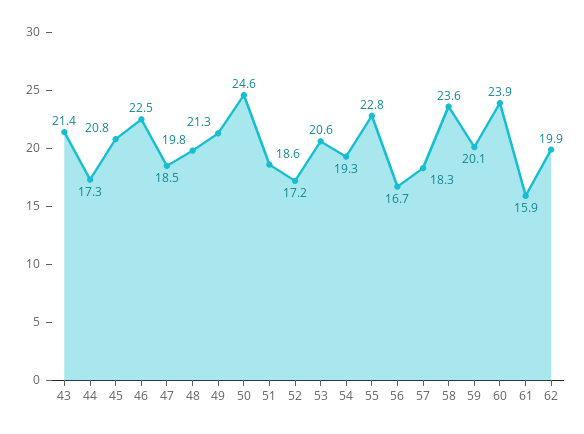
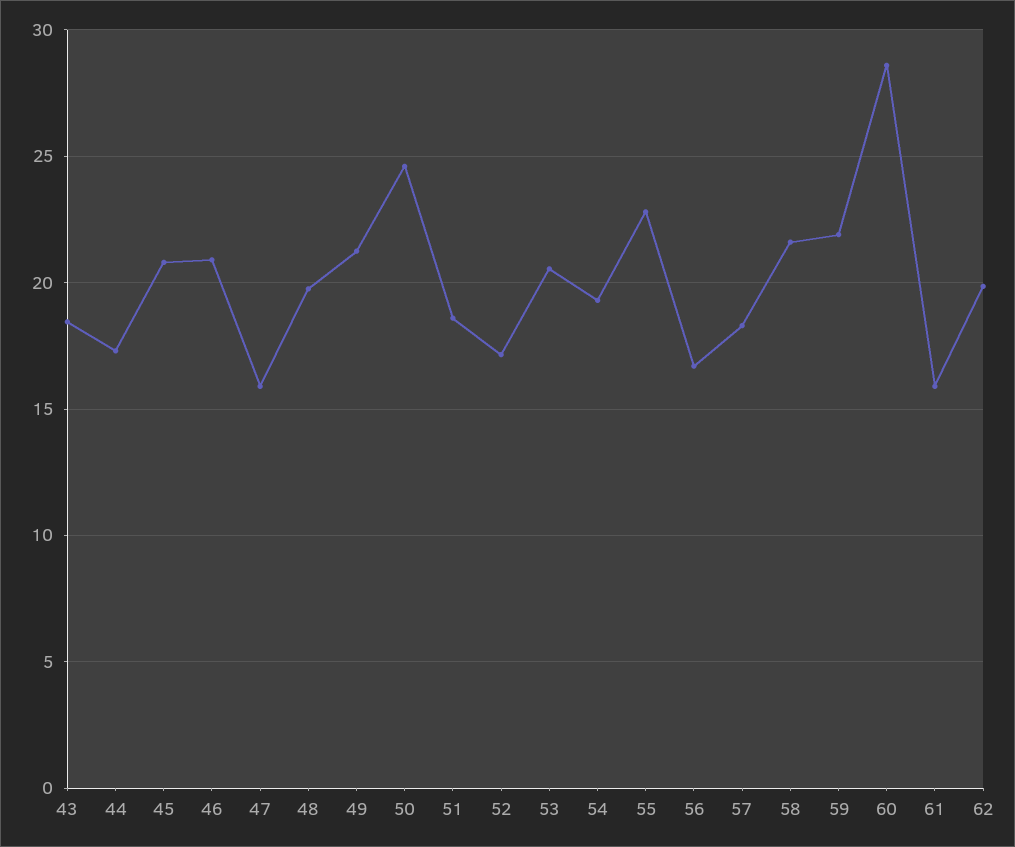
  {
-   "43": 21.4,
+   "43": 18.5,
    "44": 17.3,
    "45": 20.8,
-   "46": 22.5,
+   "46": 21,
-   "47": 18.5,
+   "47": 16,
    "48": 19.8,
    "49": 21.3,
    "50": 24.6,
    "51": 18.6,
    "52": 17.2,
    "53": 20.6,
    "54": 19.3,
    "55": 22.8,
    "56": 16.7,
    "57": 18.3,
-   "58": 23.6,
+   "58": 21.5,
-   "59": 20.1,
+   "59": 22,
-   "60": 23.9,
+   "60": 28.5,
    "61": 15.9,
    "62": 19.9
  }

